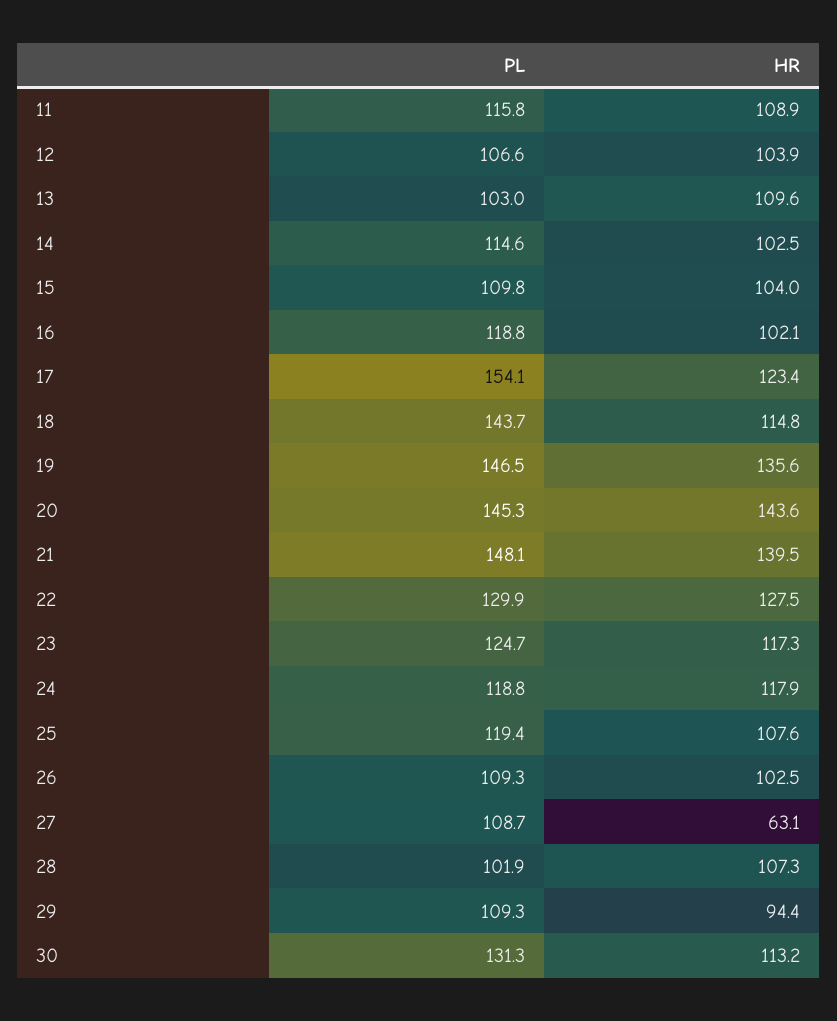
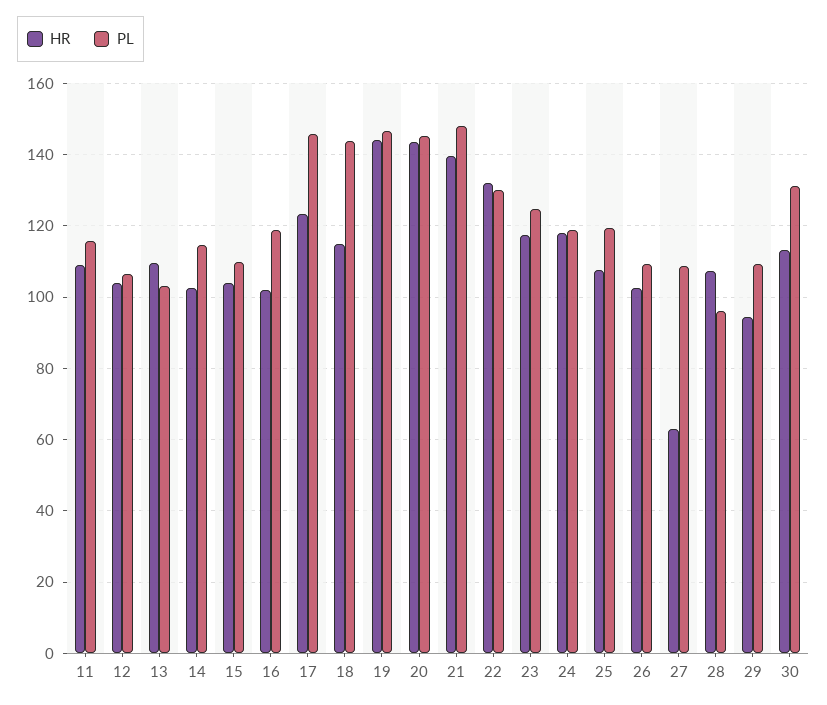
  {
    "PL": {
      "11": 115.8,
      "12": 106.6,
      "13": 103,
      "14": 114.6,
      "15": 109.8,
      "16": 118.8,
-     "17": 154.1,
+     "17": 146,
      "18": 143.7,
      "19": 146.5,
      "20": 145.3,
      "21": 148.1,
      "22": 129.9,
      "23": 124.7,
      "24": 118.8,
      "25": 119.4,
      "26": 109.3,
      "27": 108.7,
-     "28": 101.9,
+     "28": 96,
      "29": 109.3,
      "30": 131.3
    },
    "HR": {
      "11": 108.9,
      "12": 103.9,
      "13": 109.6,
      "14": 102.5,
      "15": 104,
      "16": 102.1,
      "17": 123.4,
      "18": 114.8,
-     "19": 135.6,
+     "19": 144,
      "20": 143.6,
      "21": 139.5,
-     "22": 127.5,
+     "22": 132,
      "23": 117.3,
      "24": 117.9,
      "25": 107.6,
      "26": 102.5,
      "27": 63.1,
      "28": 107.3,
      "29": 94.4,
      "30": 113.2
    }
  }

